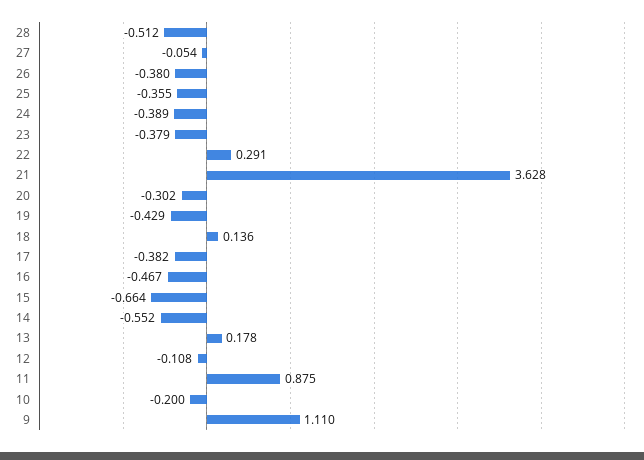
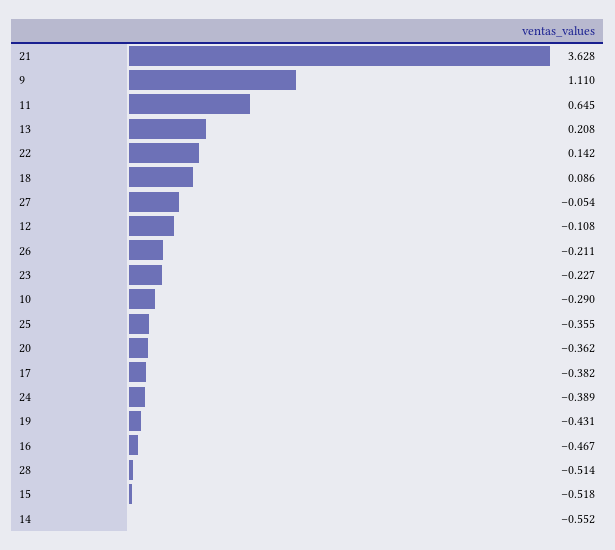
  {
-   "28": -0.512,
+   "28": -0.514,
    "27": -0.054,
-   "26": -0.38,
+   "26": -0.211,
    "25": -0.355,
    "24": -0.389,
-   "23": -0.379,
+   "23": -0.227,
-   "22": 0.291,
+   "22": 0.142,
    "21": 3.628,
-   "20": -0.302,
+   "20": -0.362,
-   "19": -0.429,
+   "19": -0.431,
-   "18": 0.136,
+   "18": 0.086,
    "17": -0.382,
    "16": -0.467,
-   "15": -0.664,
+   "15": -0.518,
    "14": -0.552,
-   "13": 0.178,
+   "13": 0.208,
    "12": -0.108,
-   "11": 0.875,
+   "11": 0.645,
-   "10": -0.2,
+   "10": -0.29,
    "9": 1.11
  }

